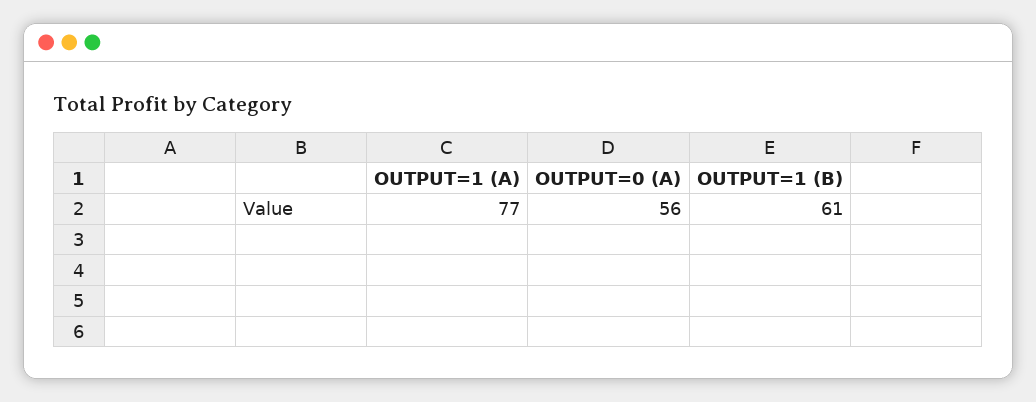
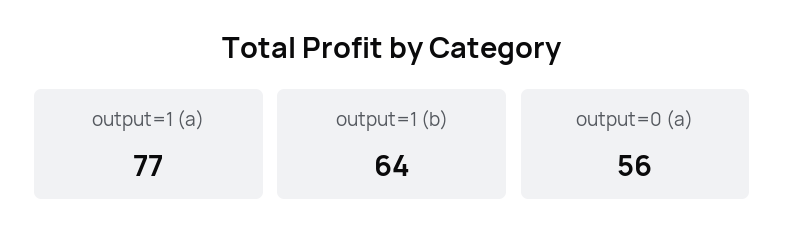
  {
    "OUTPUT=1 (A)": 77,
    "OUTPUT=0 (A)": 56,
-   "OUTPUT=1 (B)": 61
+   "OUTPUT=1 (B)": 64
  }

